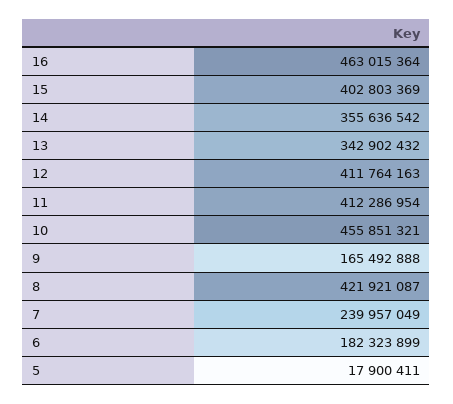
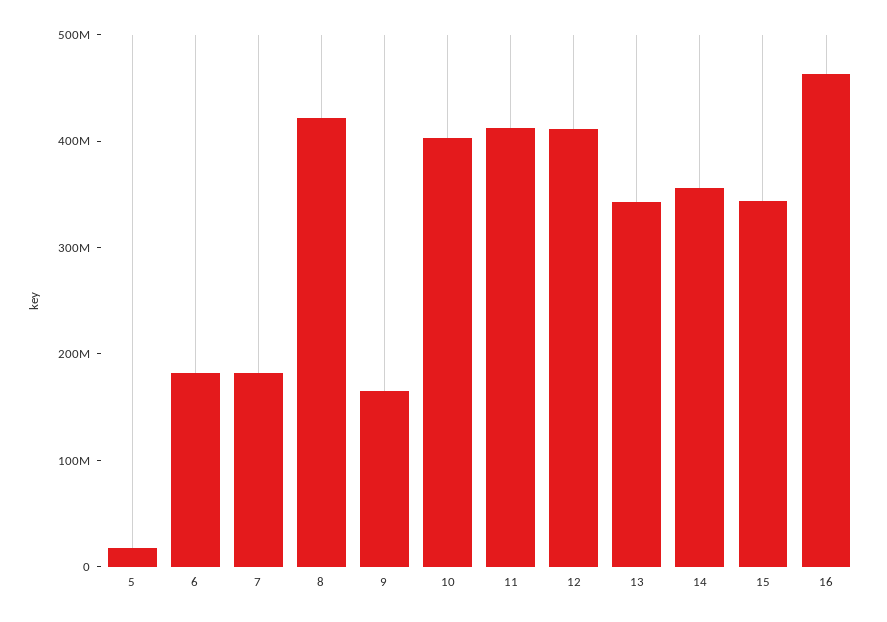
  {
    "16": 463015364,
-   "15": 402803369,
+   "15": 340000000,
    "14": 355636542,
    "13": 342902432,
    "12": 411764163,
    "11": 412286954,
-   "10": 455851321,
+   "10": 400000000,
    "9": 165492888,
    "8": 421921087,
-   "7": 239957049,
+   "7": 180000000,
    "6": 182323899,
    "5": 17900411
  }

